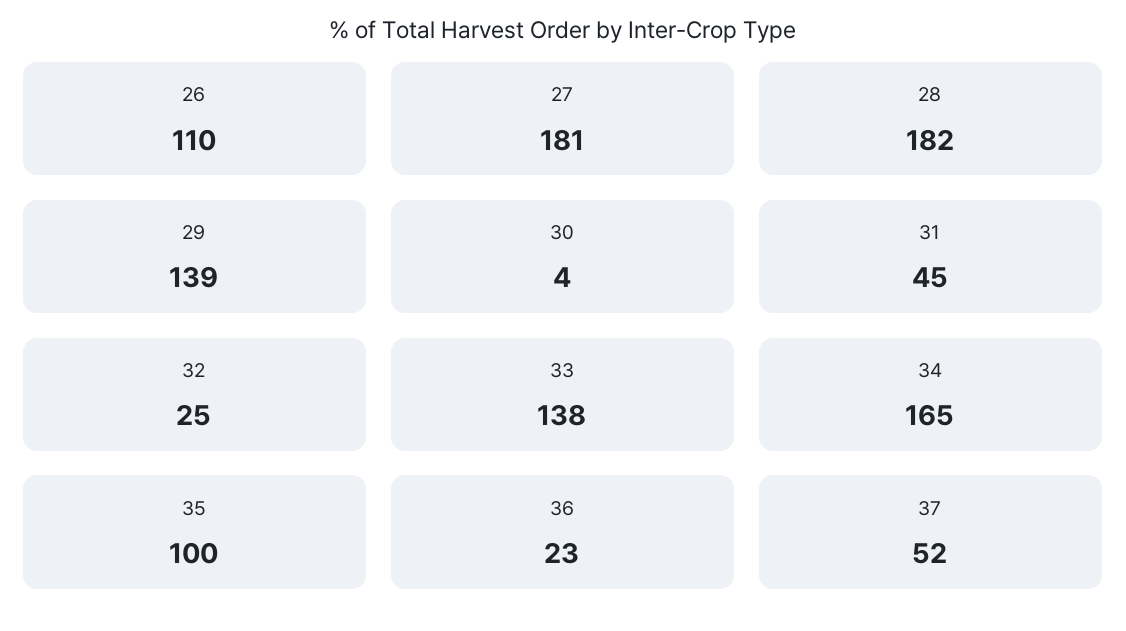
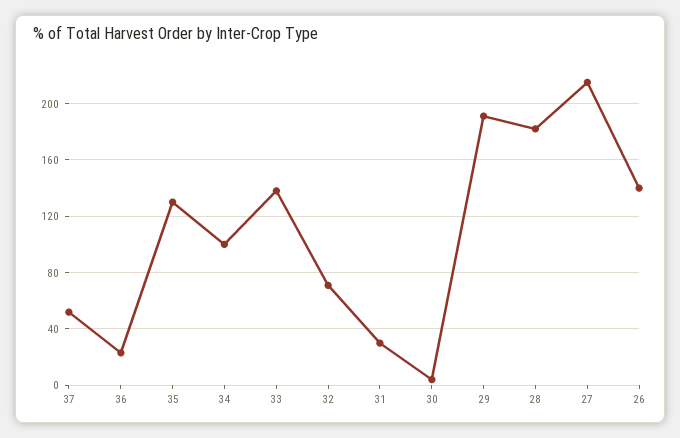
  {
-   "26": 110,
+   "26": 140,
-   "27": 181,
+   "27": 215,
    "28": 182,
-   "29": 139,
+   "29": 190,
    "30": 4,
-   "31": 45,
+   "31": 30,
-   "32": 25,
+   "32": 70,
    "33": 138,
-   "34": 165,
+   "34": 100,
-   "35": 100,
+   "35": 130,
    "36": 23,
    "37": 52
  }

